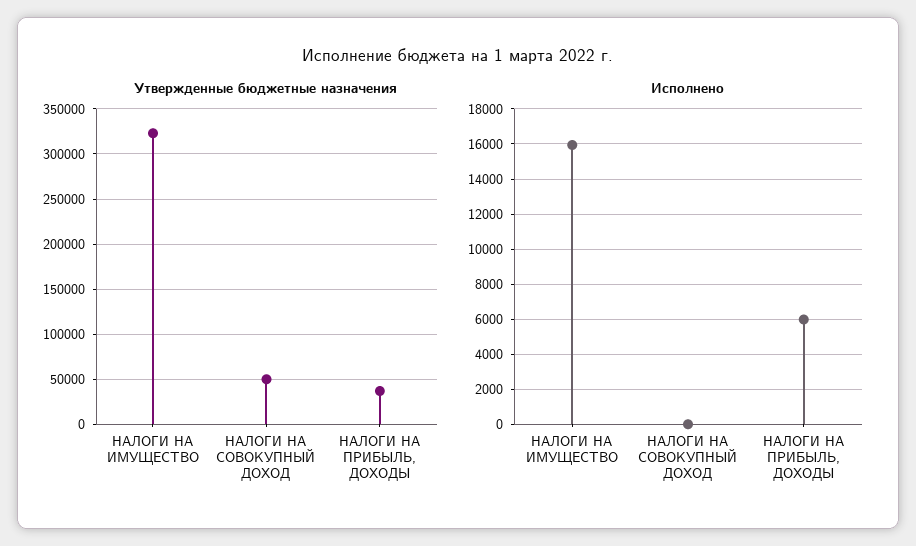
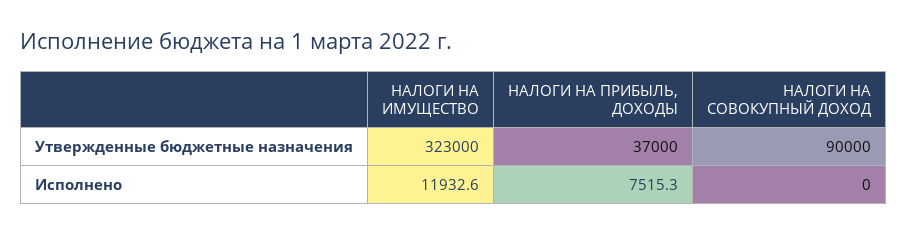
  {
    "Утвержденные бюджетные назначения": {
      "НАЛОГИ НА ИМУЩЕСТВО": 323000,
-     "НАЛОГИ НА СОВОКУПНЫЙ ДОХОД": 50000,
+     "НАЛОГИ НА СОВОКУПНЫЙ ДОХОД": 90000,
      "НАЛОГИ НА ПРИБЫЛЬ, ДОХОДЫ": 37000
    },
    "Исполнено": {
-     "НАЛОГИ НА ИМУЩЕСТВО": 16000,
+     "НАЛОГИ НА ИМУЩЕСТВО": 11932.6,
      "НАЛОГИ НА СОВОКУПНЫЙ ДОХОД": 0,
-     "НАЛОГИ НА ПРИБЫЛЬ, ДОХОДЫ": 6000
+     "НАЛОГИ НА ПРИБЫЛЬ, ДОХОДЫ": 7515.3
    }
  }

